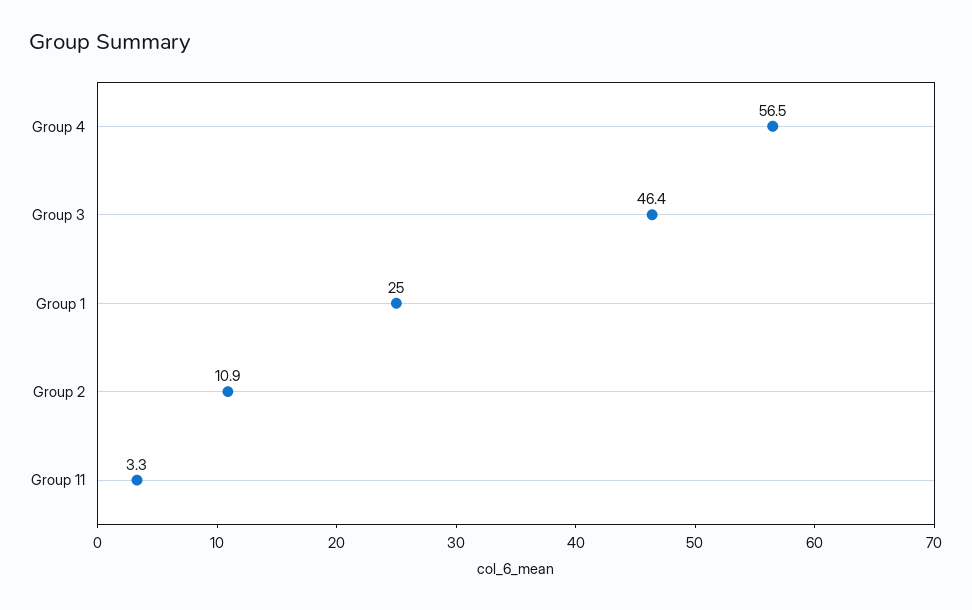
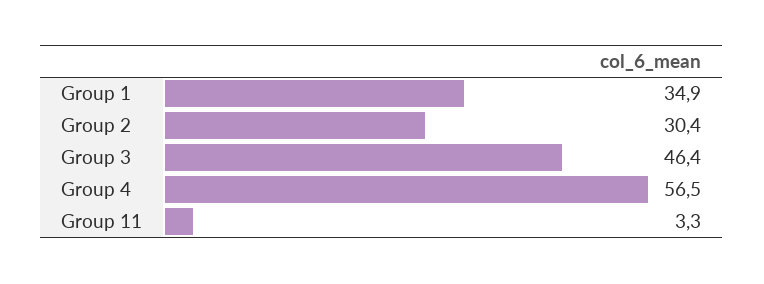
  {
    "Group 4": 56.5,
    "Group 3": 46.4,
-   "Group 1": 25,
+   "Group 1": 34.9,
-   "Group 2": 10.9,
+   "Group 2": 30.4,
    "Group 11": 3.3
  }

